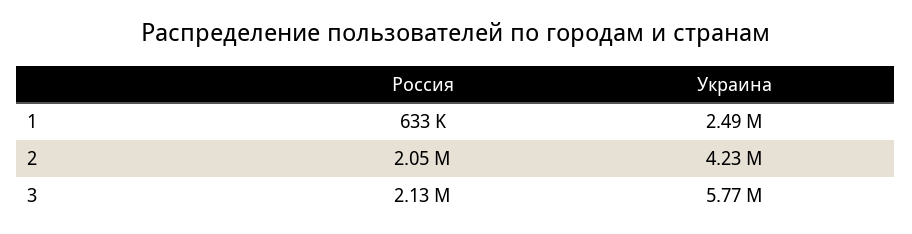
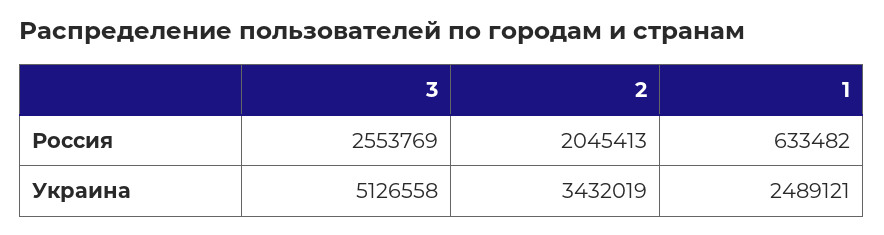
  {
    "Россия": {
      "1": 633482,
      "2": 2045413,
-     "3": 2130000
+     "3": 2553769
    },
    "Украина": {
      "1": 2489121,
-     "2": 4230000,
+     "2": 3432019,
-     "3": 5770000
+     "3": 5126558
    }
  }

